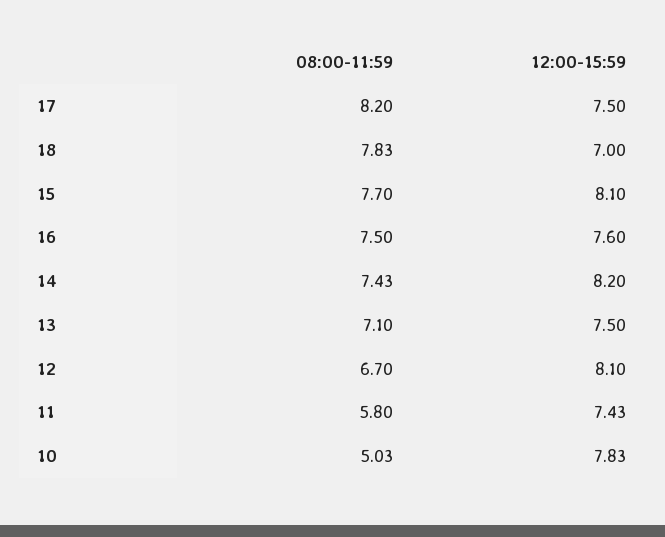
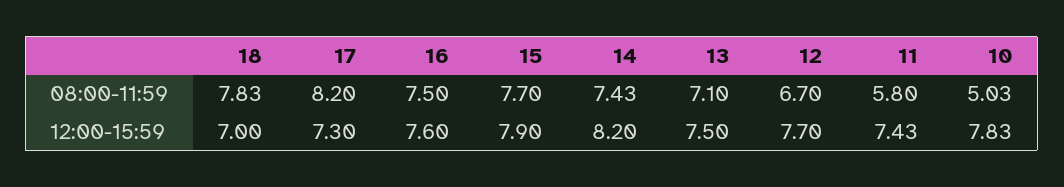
  {
    "08:00-11:59": {
      "17": 8.2,
      "18": 7.83,
      "15": 7.7,
      "16": 7.5,
      "14": 7.43,
      "13": 7.1,
      "12": 6.7,
      "11": 5.8,
      "10": 5.03
    },
    "12:00-15:59": {
-     "17": 7.5,
+     "17": 7.3,
      "18": 7,
-     "15": 8.1,
+     "15": 7.9,
      "16": 7.6,
      "14": 8.2,
      "13": 7.5,
-     "12": 8.1,
+     "12": 7.7,
      "11": 7.43,
      "10": 7.83
    }
  }

